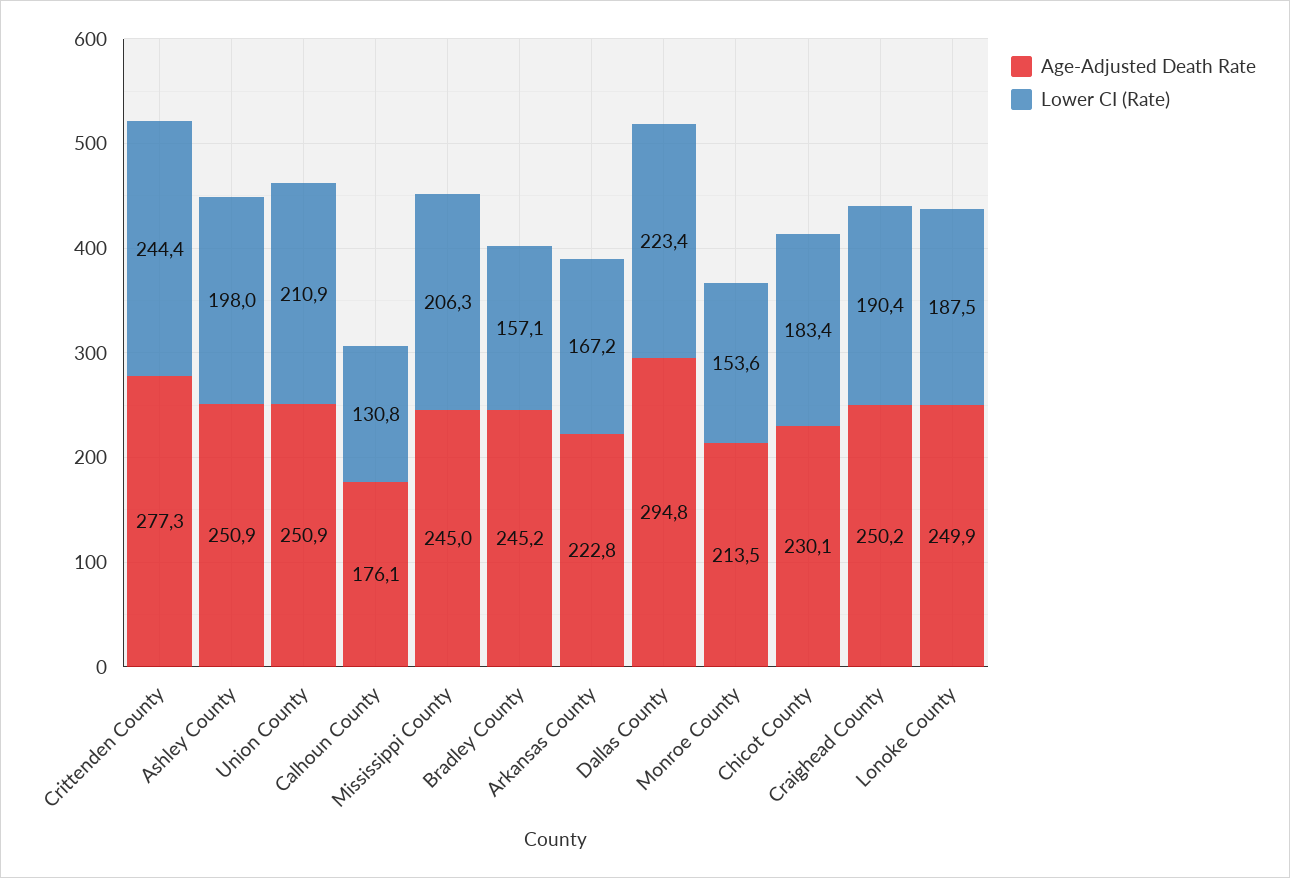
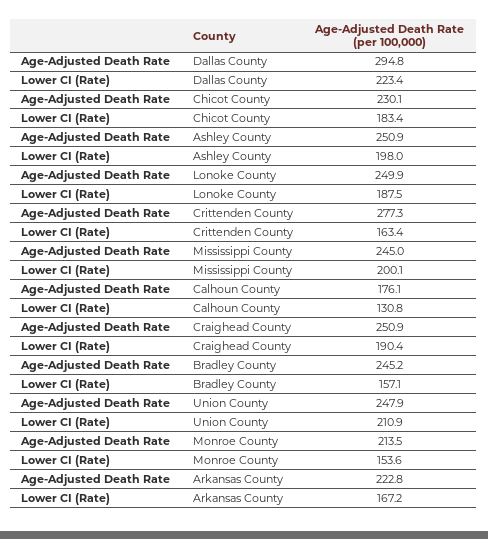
  {
    "Age-Adjusted Death Rate": {
      "Crittenden County": 277.3,
      "Ashley County": 250.9,
-     "Union County": 250.9,
+     "Union County": 247.9,
      "Calhoun County": 176.1,
      "Mississippi County": 245,
      "Bradley County": 245.2,
      "Arkansas County": 222.8,
      "Dallas County": 294.8,
      "Monroe County": 213.5,
      "Chicot County": 230.1,
-     "Craighead County": 250.2,
+     "Craighead County": 250.9,
      "Lonoke County": 249.9
    },
    "Lower CI (Rate)": {
-     "Crittenden County": 244.4,
+     "Crittenden County": 163.4,
      "Ashley County": 198,
      "Union County": 210.9,
      "Calhoun County": 130.8,
-     "Mississippi County": 206.3,
+     "Mississippi County": 200.1,
      "Bradley County": 157.1,
      "Arkansas County": 167.2,
      "Dallas County": 223.4,
      "Monroe County": 153.6,
      "Chicot County": 183.4,
      "Craighead County": 190.4,
      "Lonoke County": 187.5
    }
  }

